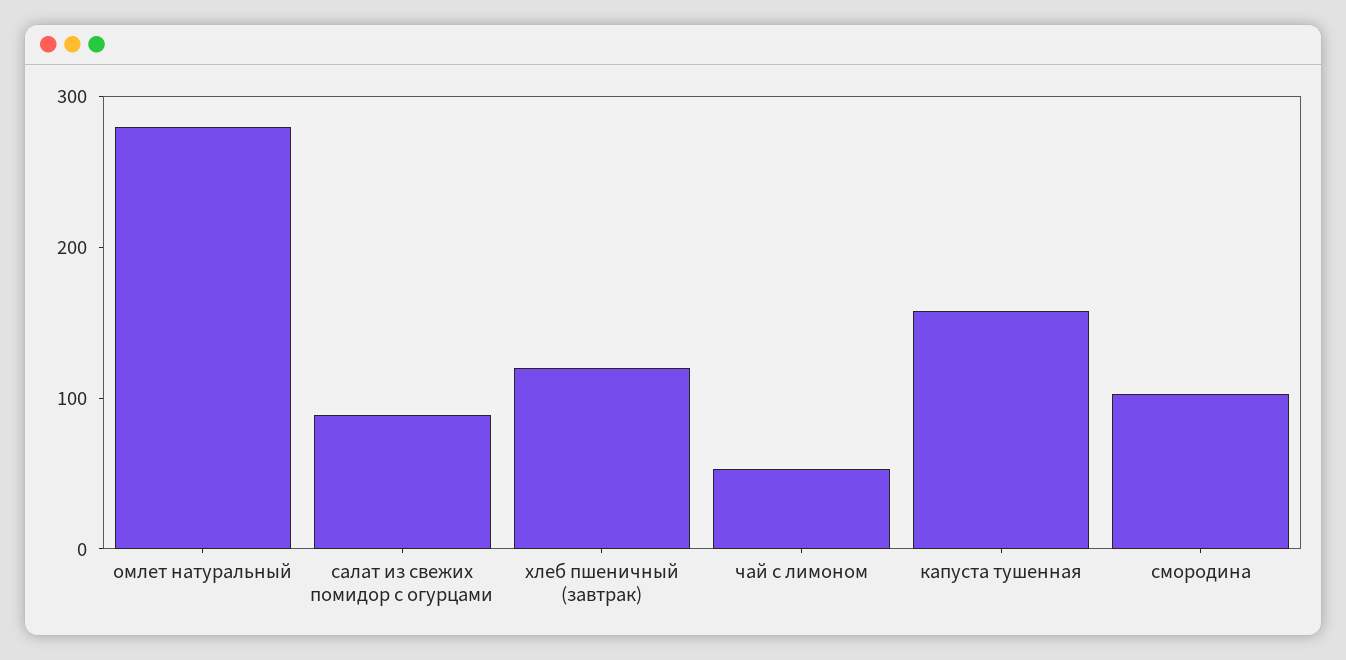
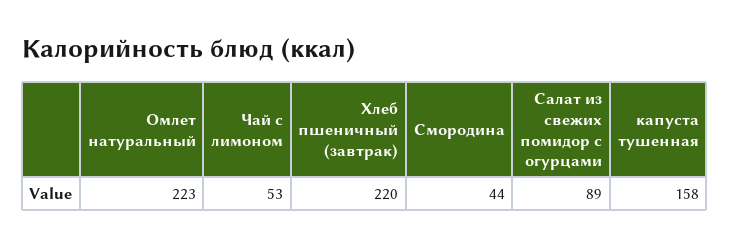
  {
-   "омлет натуральный": 280,
+   "омлет натуральный": 223,
    "салат из свежих помидор с огурцами": 89,
-   "хлеб пшеничный (завтрак)": 120,
+   "хлеб пшеничный (завтрак)": 220,
    "чай с лимоном": 53,
    "капуста тушенная": 158,
-   "смородина": 100
+   "смородина": 44
  }

